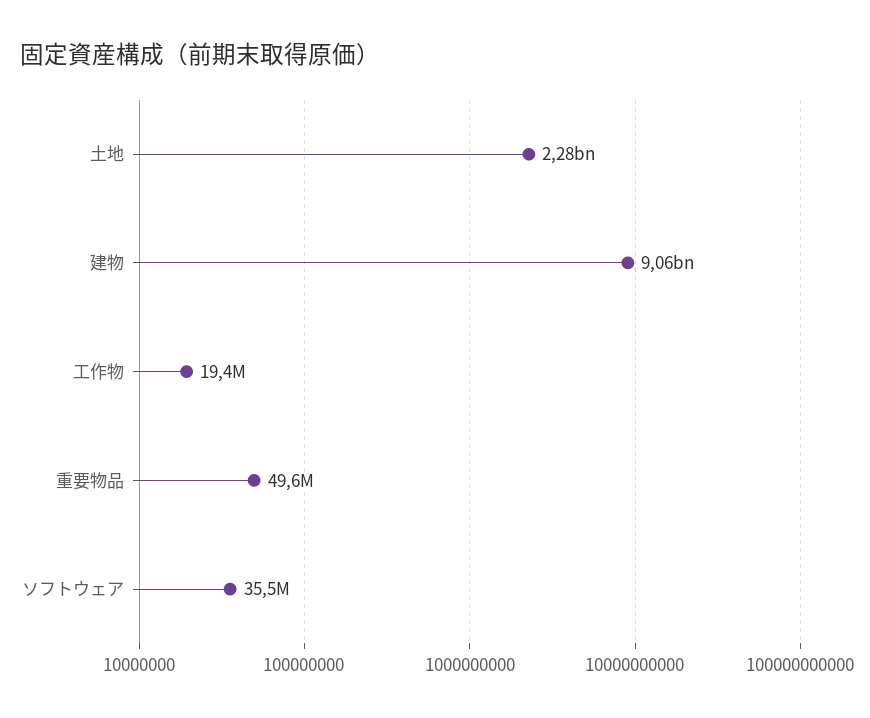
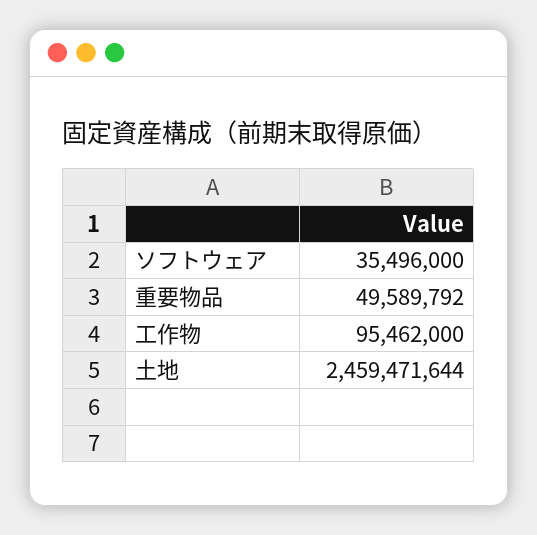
  {
-   "土地": 2280000000,
+   "土地": 2459471644,
-   "建物": 9060000000,
-   "工作物": 19400000,
+   "工作物": 95462000,
    "重要物品": 49589792,
    "ソフトウェア": 35496000
  }

